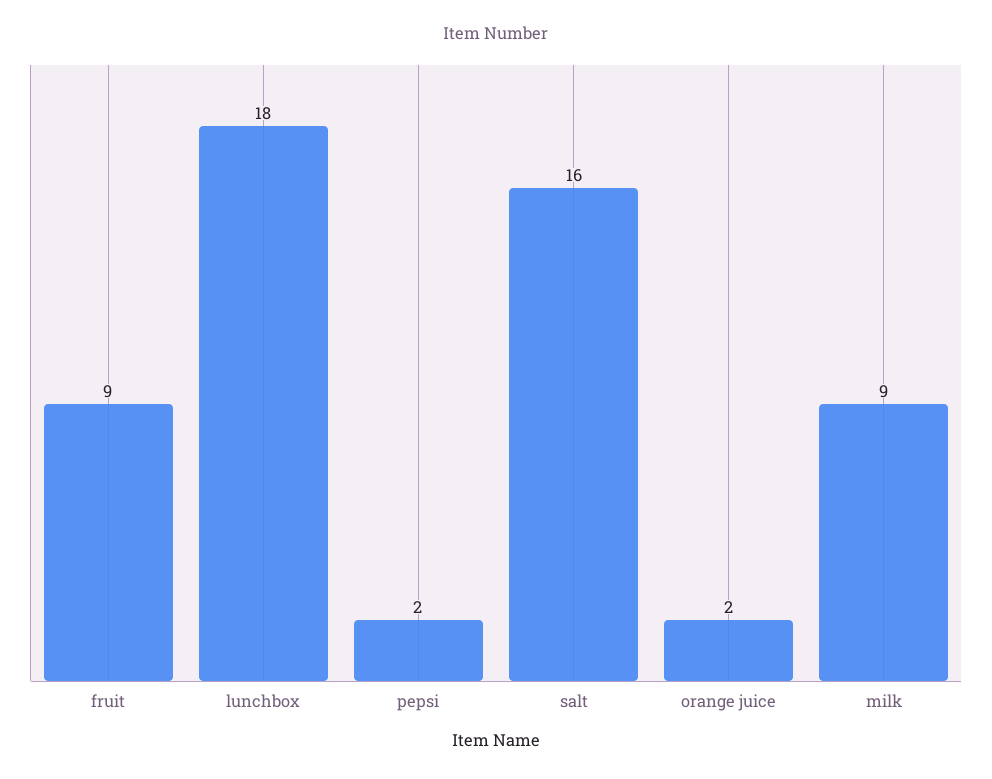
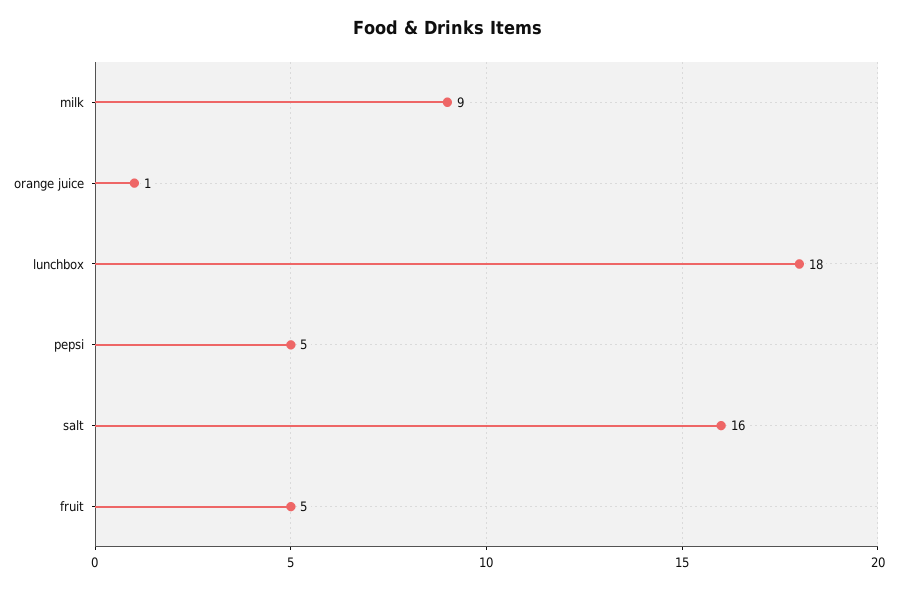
  {
-   "fruit": 9,
+   "fruit": 5,
    "lunchbox": 18,
-   "pepsi": 2,
+   "pepsi": 5,
    "salt": 16,
-   "orange juice": 2,
+   "orange juice": 1,
    "milk": 9
  }

